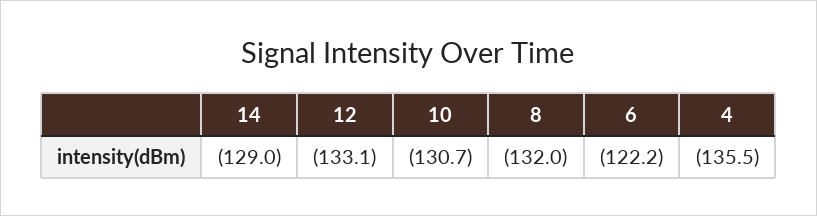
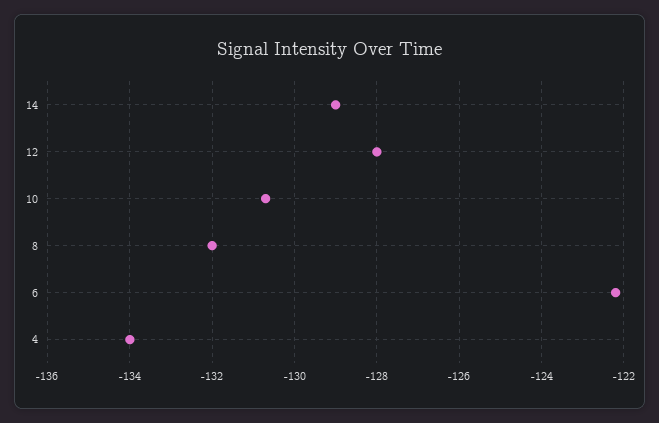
  {
    "14": -129,
-   "12": -133.1,
+   "12": -128,
    "10": -130.7,
    "8": -132,
    "6": -122.2,
-   "4": -135.5
+   "4": -134
  }

